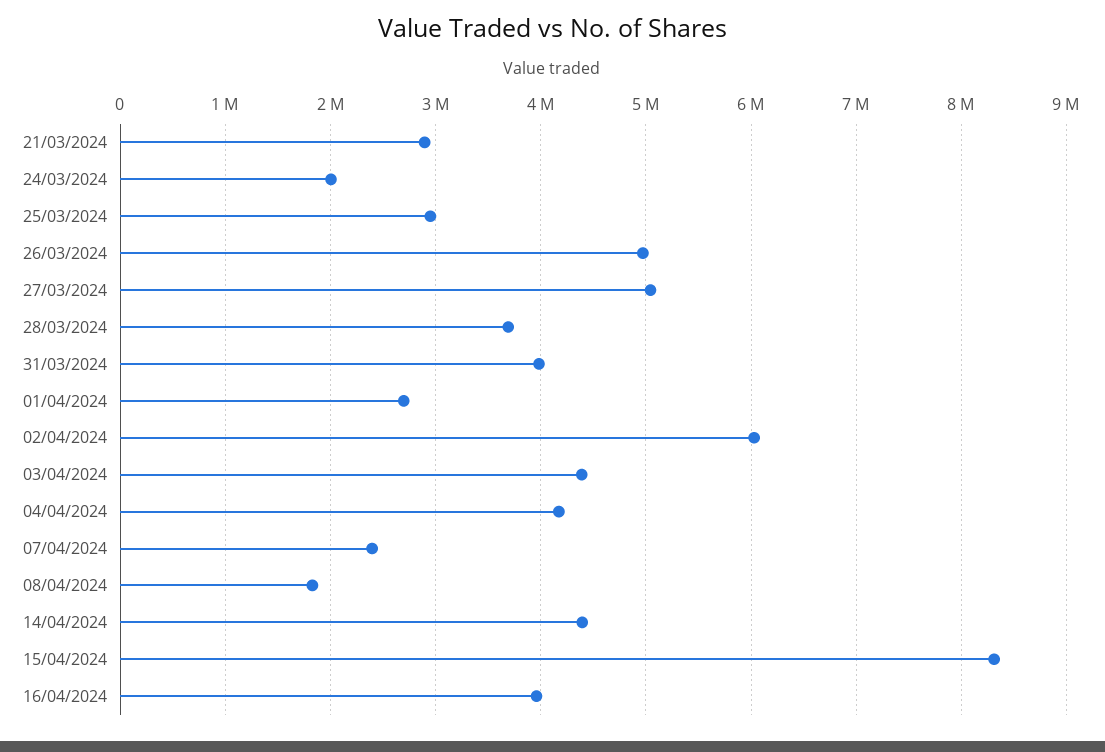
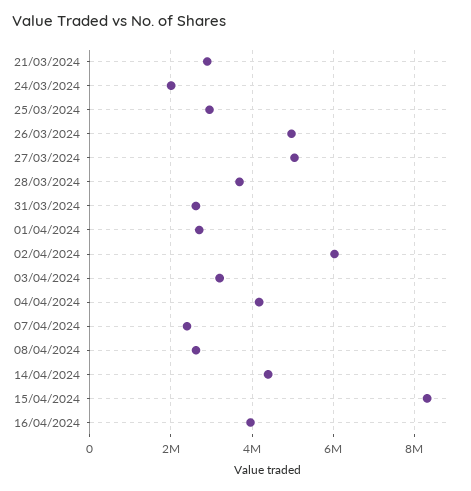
  {
    "21/03/2024": 2900000,
    "24/03/2024": 2000000,
    "25/03/2024": 2900000,
    "26/03/2024": 5000000,
    "27/03/2024": 5000000,
    "28/03/2024": 3700000,
-   "31/03/2024": 4000000,
+   "31/03/2024": 2600000,
    "01/04/2024": 2700000,
    "02/04/2024": 6000000,
-   "03/04/2024": 4400000,
+   "03/04/2024": 3200000,
    "04/04/2024": 4200000,
    "07/04/2024": 2400000,
-   "08/04/2024": 1800000,
+   "08/04/2024": 2600000,
    "14/04/2024": 4400000,
    "15/04/2024": 8300000,
    "16/04/2024": 4000000
  }

